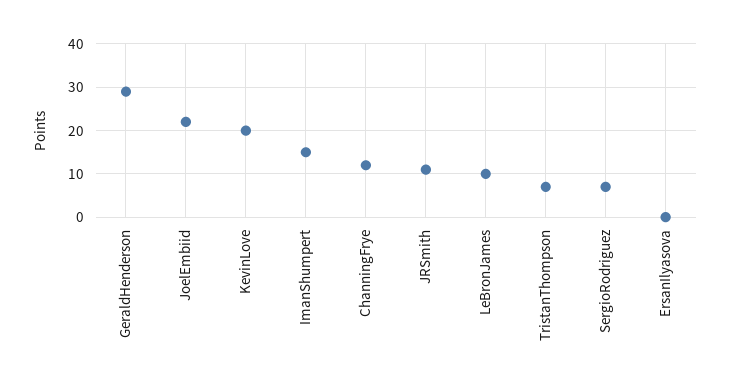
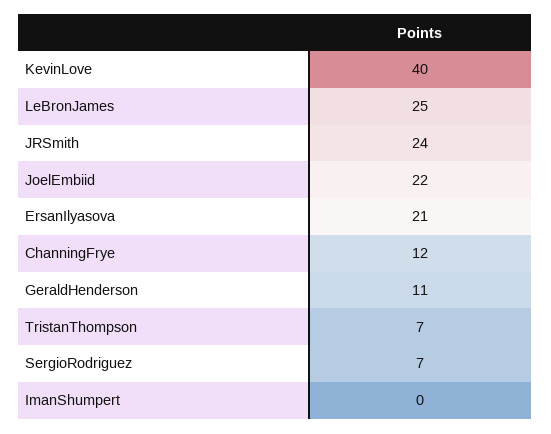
  {
-   "GeraldHenderson": 30,
+   "GeraldHenderson": 11,
    "JoelEmbiid": 22,
-   "KevinLove": 20,
+   "KevinLove": 40,
-   "ImanShumpert": 15,
+   "ImanShumpert": 0,
    "ChanningFrye": 12,
-   "JRSmith": 10,
+   "JRSmith": 24,
-   "LeBronJames": 10,
+   "LeBronJames": 25,
    "TristanThompson": 7,
    "SergioRodriguez": 7,
-   "ErsanIlyasova": 0
+   "ErsanIlyasova": 21
  }

